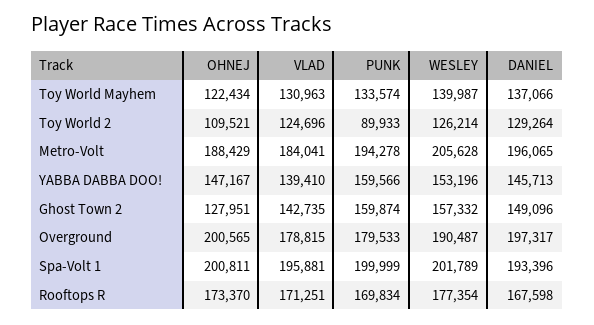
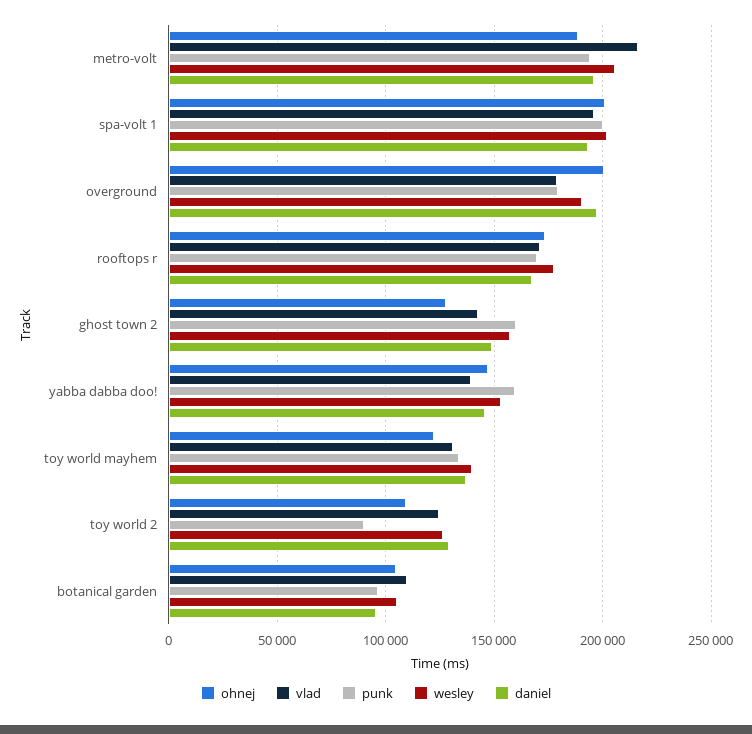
  {
    "OHNEJ": {
      "Toy World Mayhem": 122434,
      "Toy World 2": 109521,
      "Metro-Volt": 188429,
      "YABBA DABBA DOO!": 147167,
      "Ghost Town 2": 127951,
      "Overground": 200565,
      "Spa-Volt 1": 200811,
-     "Rooftops R": 173370
+     "Rooftops R": 173370,
+     "botanical garden": 105000
    },
    "VLAD": {
      "Toy World Mayhem": 130963,
      "Toy World 2": 124696,
-     "Metro-Volt": 184041,
+     "Metro-Volt": 215000,
      "YABBA DABBA DOO!": 139410,
      "Ghost Town 2": 142735,
      "Overground": 178815,
      "Spa-Volt 1": 195881,
-     "Rooftops R": 171251
+     "Rooftops R": 171251,
+     "botanical garden": 110000
    },
    "PUNK": {
      "Toy World Mayhem": 133574,
      "Toy World 2": 89933,
      "Metro-Volt": 194278,
      "YABBA DABBA DOO!": 159566,
      "Ghost Town 2": 159874,
      "Overground": 179533,
      "Spa-Volt 1": 199999,
-     "Rooftops R": 169834
+     "Rooftops R": 169834,
+     "botanical garden": 95000
    },
    "WESLEY": {
      "Toy World Mayhem": 139987,
      "Toy World 2": 126214,
      "Metro-Volt": 205628,
      "YABBA DABBA DOO!": 153196,
      "Ghost Town 2": 157332,
      "Overground": 190487,
      "Spa-Volt 1": 201789,
-     "Rooftops R": 177354
+     "Rooftops R": 177354,
+     "botanical garden": 105000
    },
    "DANIEL": {
      "Toy World Mayhem": 137066,
      "Toy World 2": 129264,
      "Metro-Volt": 196065,
      "YABBA DABBA DOO!": 145713,
      "Ghost Town 2": 149096,
      "Overground": 197317,
      "Spa-Volt 1": 193396,
-     "Rooftops R": 167598
+     "Rooftops R": 167598,
+     "botanical garden": 95000
    }
  }

